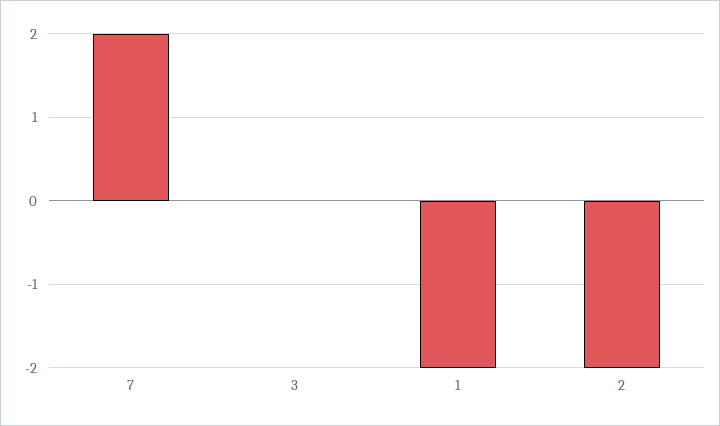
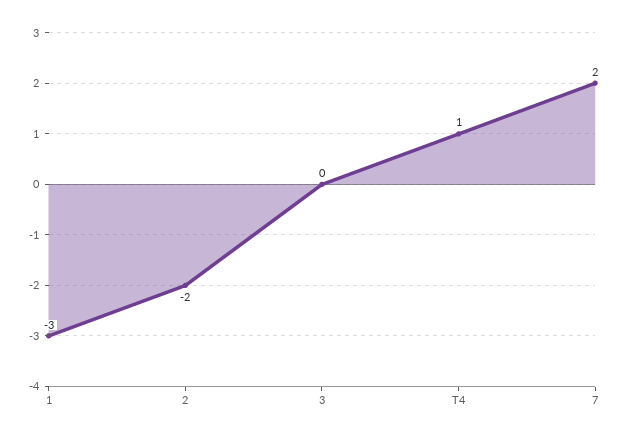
  {
    "7": 2,
    "3": 0,
-   "1": -2,
+   "1": -3,
-   "2": -2
+   "2": -2,
+   "T4": 1
  }

